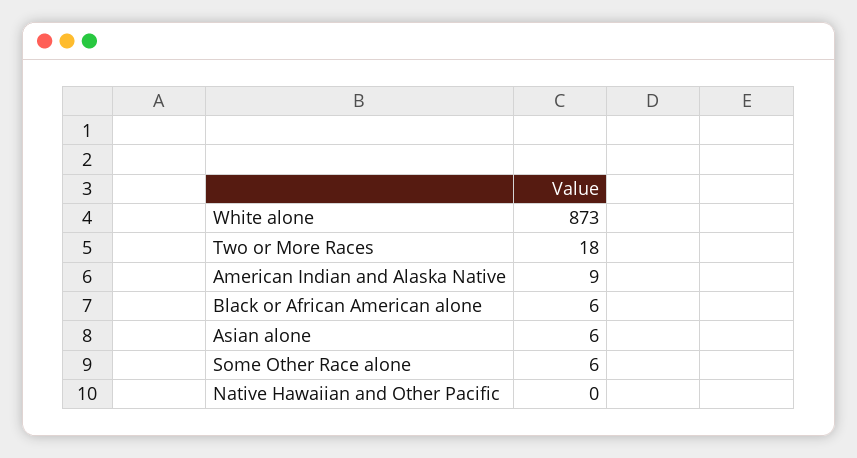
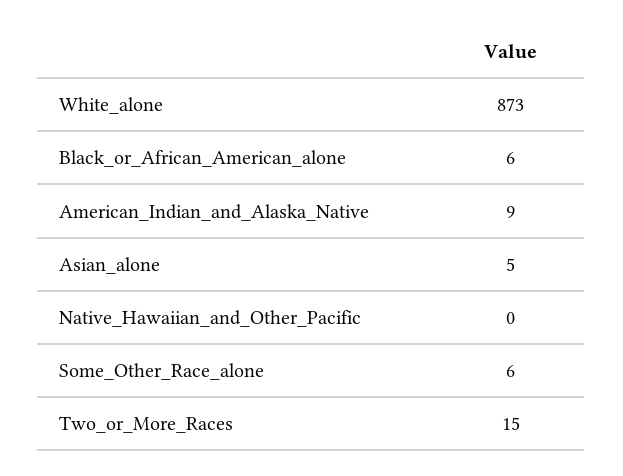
  {
    "White alone": 873,
-   "Two or More Races": 18,
+   "Two or More Races": 15,
    "American Indian and Alaska Native": 9,
    "Black or African American alone": 6,
-   "Asian alone": 6,
+   "Asian alone": 5,
    "Some Other Race alone": 6,
    "Native Hawaiian and Other Pacific": 0
  }

